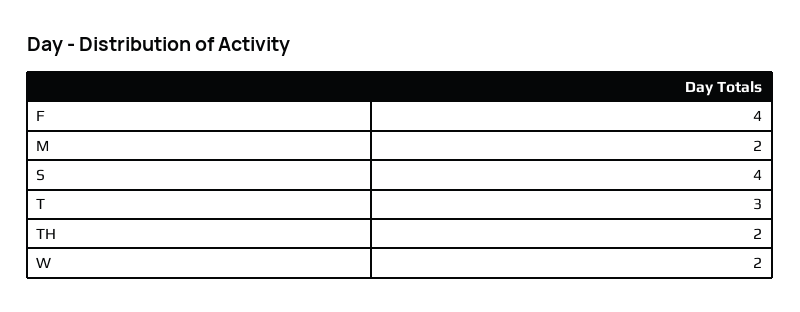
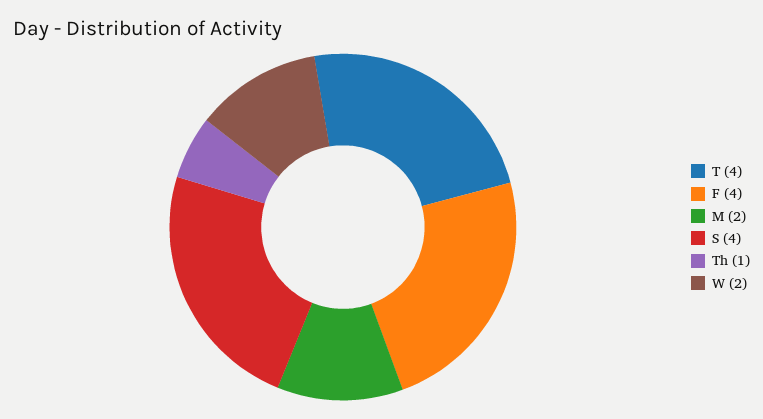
  {
    "F": 4,
    "M": 2,
    "S": 4,
-   "T": 3,
+   "T": 4,
-   "TH": 2,
+   "TH": 1,
    "W": 2
  }

